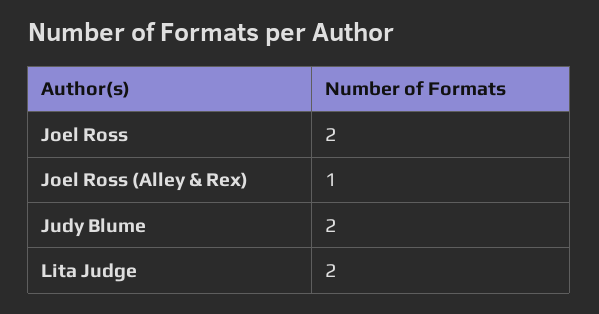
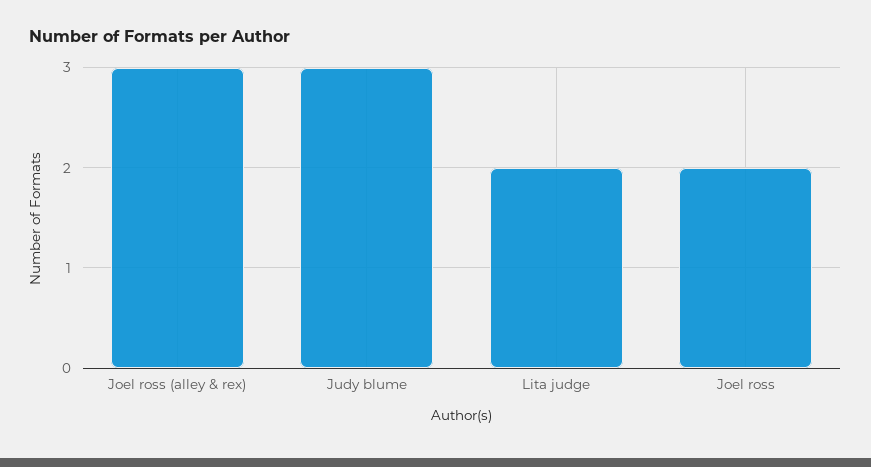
  {
    "Joel Ross": 2,
-   "Joel Ross (Alley & Rex)": 1,
+   "Joel Ross (Alley & Rex)": 3,
-   "Judy Blume": 2,
+   "Judy Blume": 3,
    "Lita Judge": 2
  }

